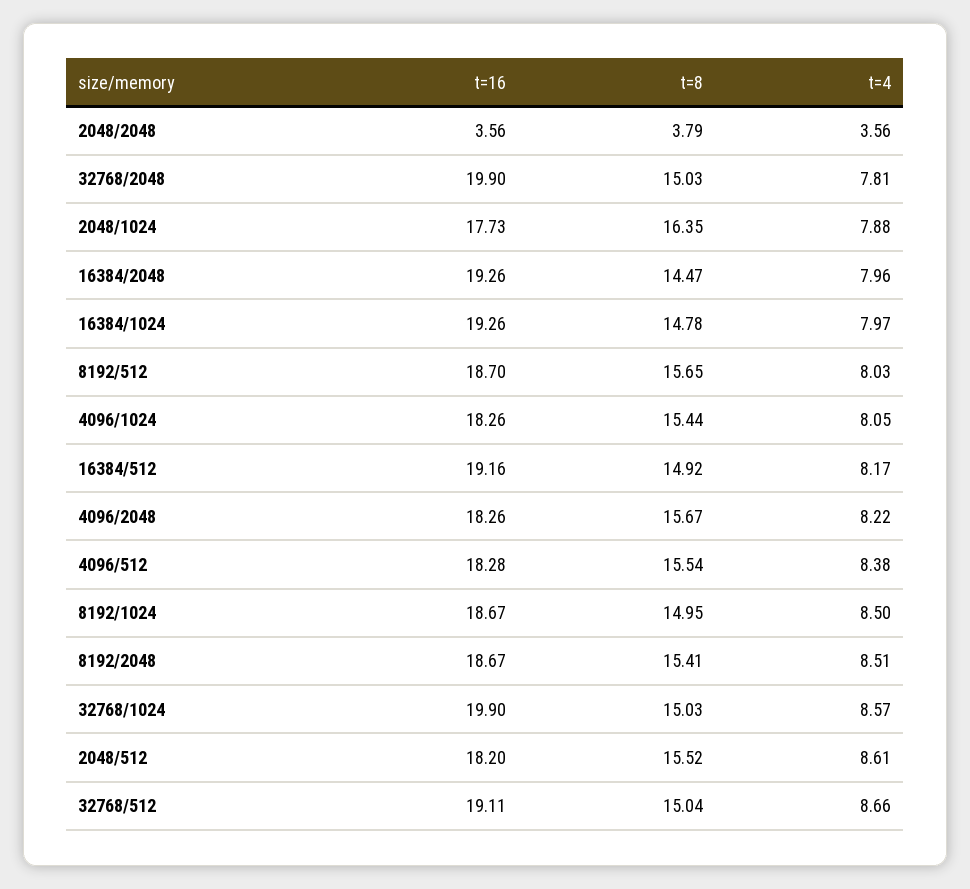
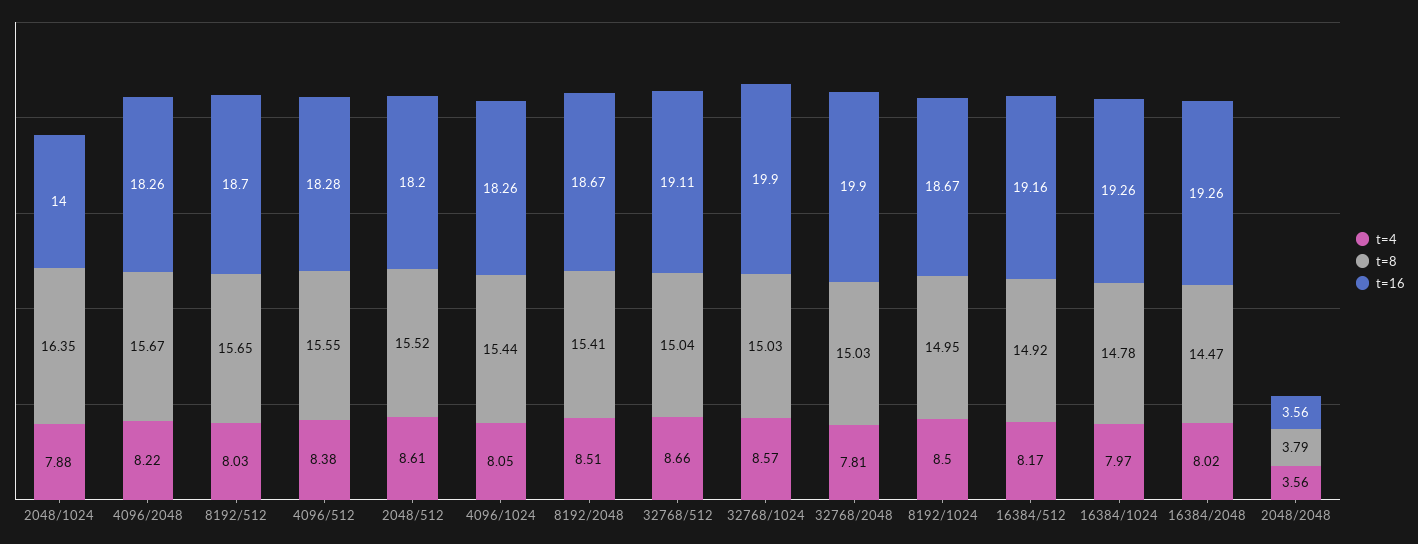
  {
    "t=16": {
      "2048/2048": 3.56,
      "32768/2048": 19.9,
-     "2048/1024": 17.73,
+     "2048/1024": 14,
      "16384/2048": 19.26,
      "16384/1024": 19.26,
      "8192/512": 18.7,
      "4096/1024": 18.26,
      "16384/512": 19.16,
      "4096/2048": 18.26,
      "4096/512": 18.28,
      "8192/1024": 18.67,
      "8192/2048": 18.67,
      "32768/1024": 19.9,
      "2048/512": 18.2,
      "32768/512": 19.11
    },
    "t=8": {
      "2048/2048": 3.79,
      "32768/2048": 15.03,
      "2048/1024": 16.35,
      "16384/2048": 14.47,
      "16384/1024": 14.78,
      "8192/512": 15.65,
      "4096/1024": 15.44,
      "16384/512": 14.92,
      "4096/2048": 15.67,
-     "4096/512": 15.54,
+     "4096/512": 15.55,
      "8192/1024": 14.95,
      "8192/2048": 15.41,
      "32768/1024": 15.03,
      "2048/512": 15.52,
      "32768/512": 15.04
    },
    "t=4": {
      "2048/2048": 3.56,
      "32768/2048": 7.81,
      "2048/1024": 7.88,
-     "16384/2048": 7.96,
+     "16384/2048": 8.02,
      "16384/1024": 7.97,
      "8192/512": 8.03,
      "4096/1024": 8.05,
      "16384/512": 8.17,
      "4096/2048": 8.22,
      "4096/512": 8.38,
      "8192/1024": 8.5,
      "8192/2048": 8.51,
      "32768/1024": 8.57,
      "2048/512": 8.61,
      "32768/512": 8.66
    }
  }

